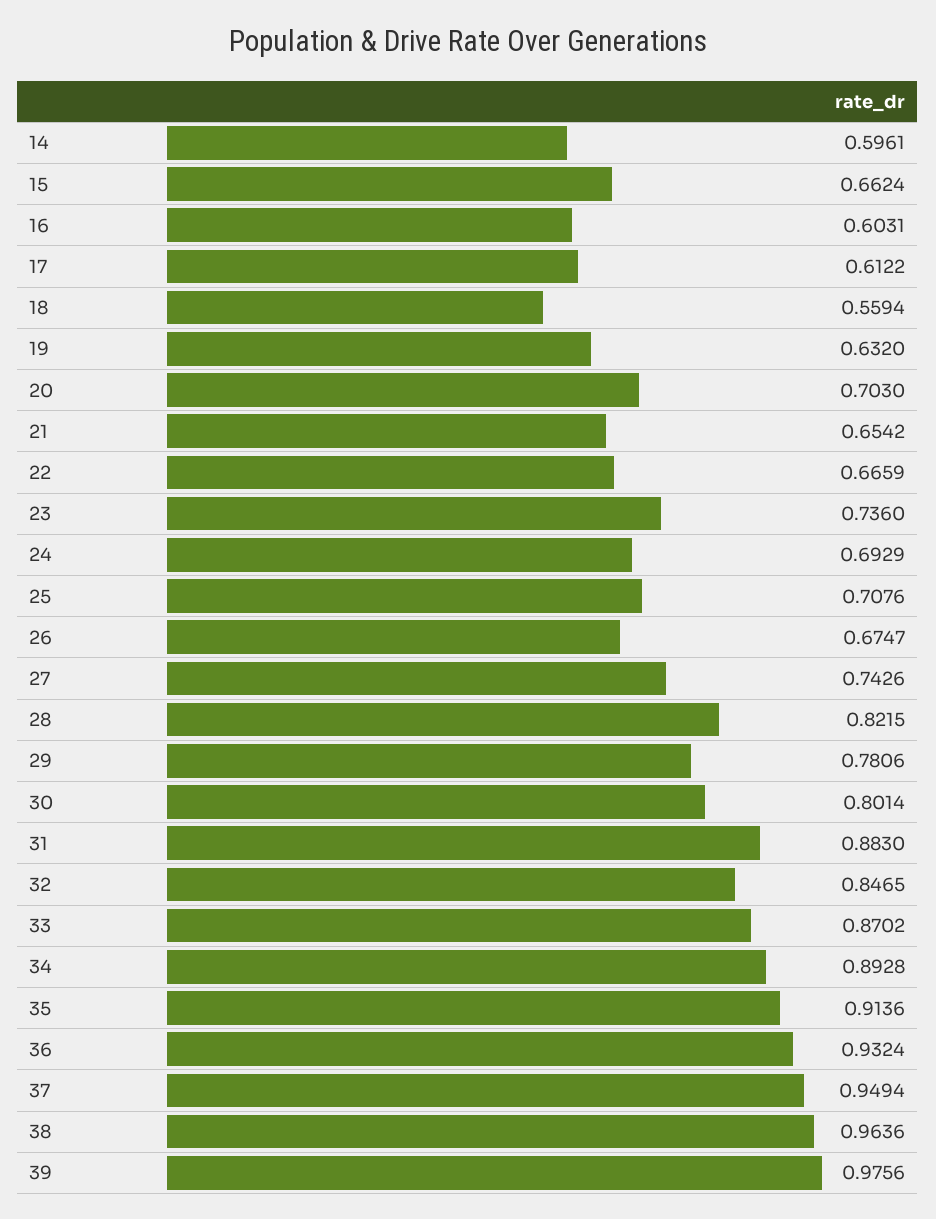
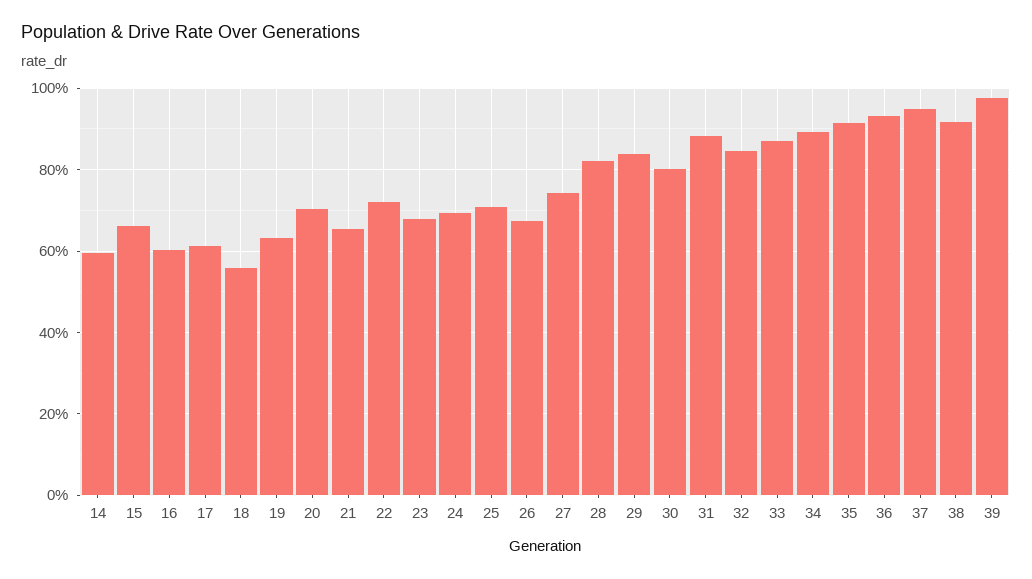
  {
    "14": 0.5961,
    "15": 0.6624,
    "16": 0.6031,
    "17": 0.6122,
    "18": 0.5594,
    "19": 0.632,
    "20": 0.703,
    "21": 0.6542,
-   "22": 0.6659,
+   "22": 0.72,
-   "23": 0.736,
+   "23": 0.68,
    "24": 0.6929,
    "25": 0.7076,
    "26": 0.6747,
    "27": 0.7426,
    "28": 0.8215,
-   "29": 0.7806,
+   "29": 0.84,
    "30": 0.8014,
    "31": 0.883,
    "32": 0.8465,
    "33": 0.8702,
    "34": 0.8928,
    "35": 0.9136,
    "36": 0.9324,
    "37": 0.9494,
-   "38": 0.9636,
+   "38": 0.92,
    "39": 0.9756
  }

